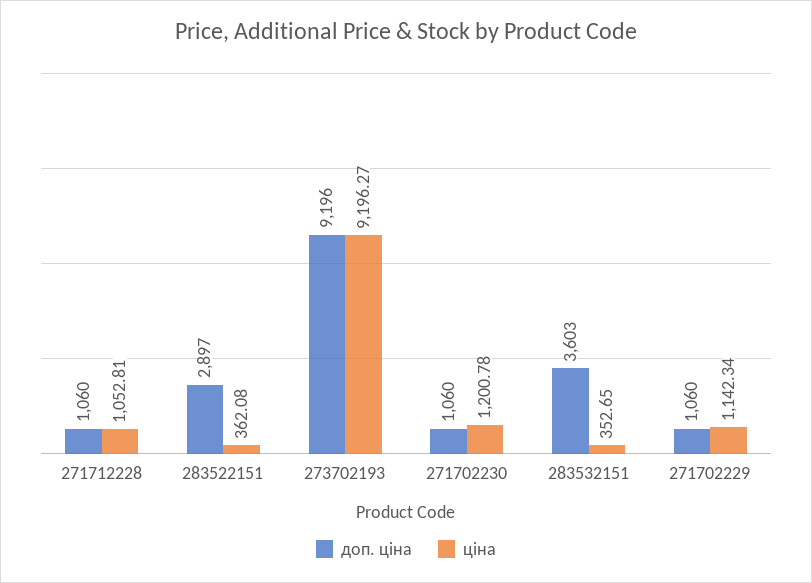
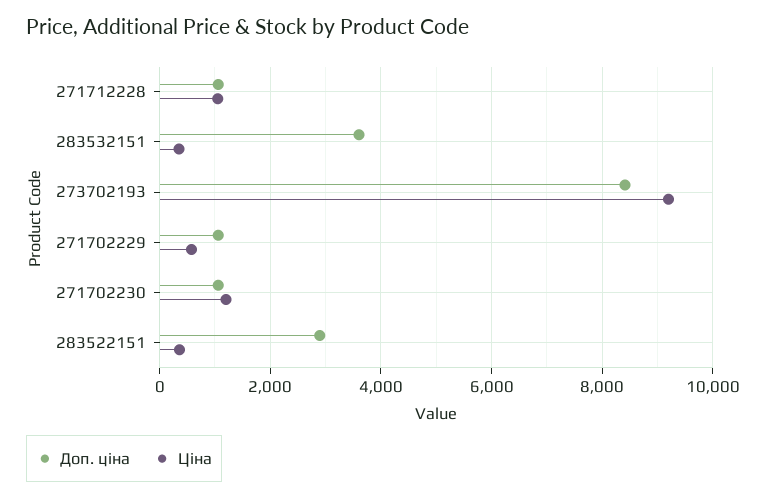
  {
    "доп. ціна": {
      "271712228": 1060,
      "283522151": 2897,
-     "273702193": 9196,
+     "273702193": 8400,
      "271702230": 1060,
      "283532151": 3603,
      "271702229": 1060
    },
    "ціна": {
      "271712228": 1052.81,
      "283522151": 362.08,
      "273702193": 9196.27,
      "271702230": 1200.78,
      "283532151": 352.65,
-     "271702229": 1142.34
+     "271702229": 600
    }
  }

